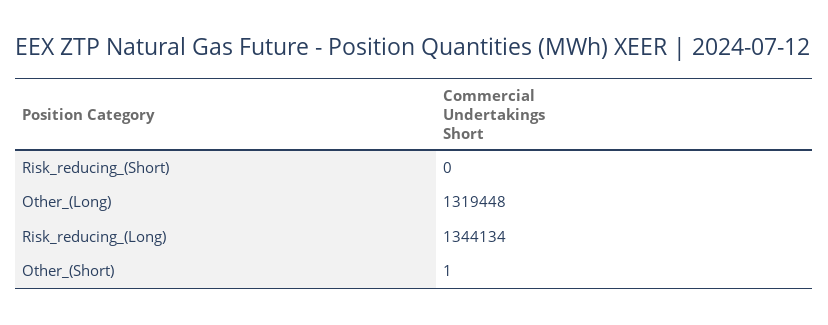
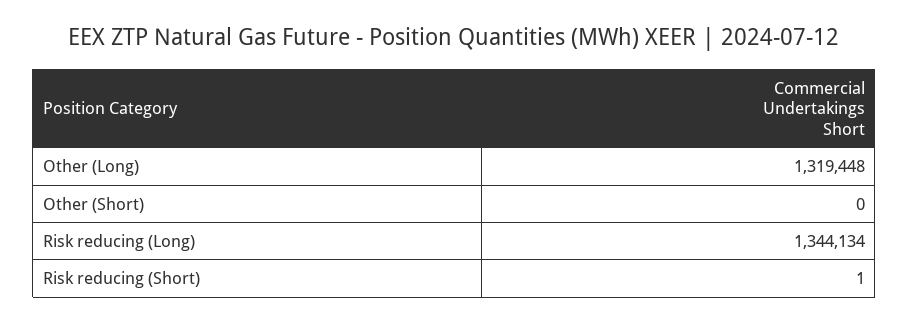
  {
-   "Risk_reducing_(Short)": 0,
+   "Risk_reducing_(Short)": 1,
    "Other_(Long)": 1319448,
    "Risk_reducing_(Long)": 1344134,
-   "Other_(Short)": 1
+   "Other_(Short)": 0
  }

